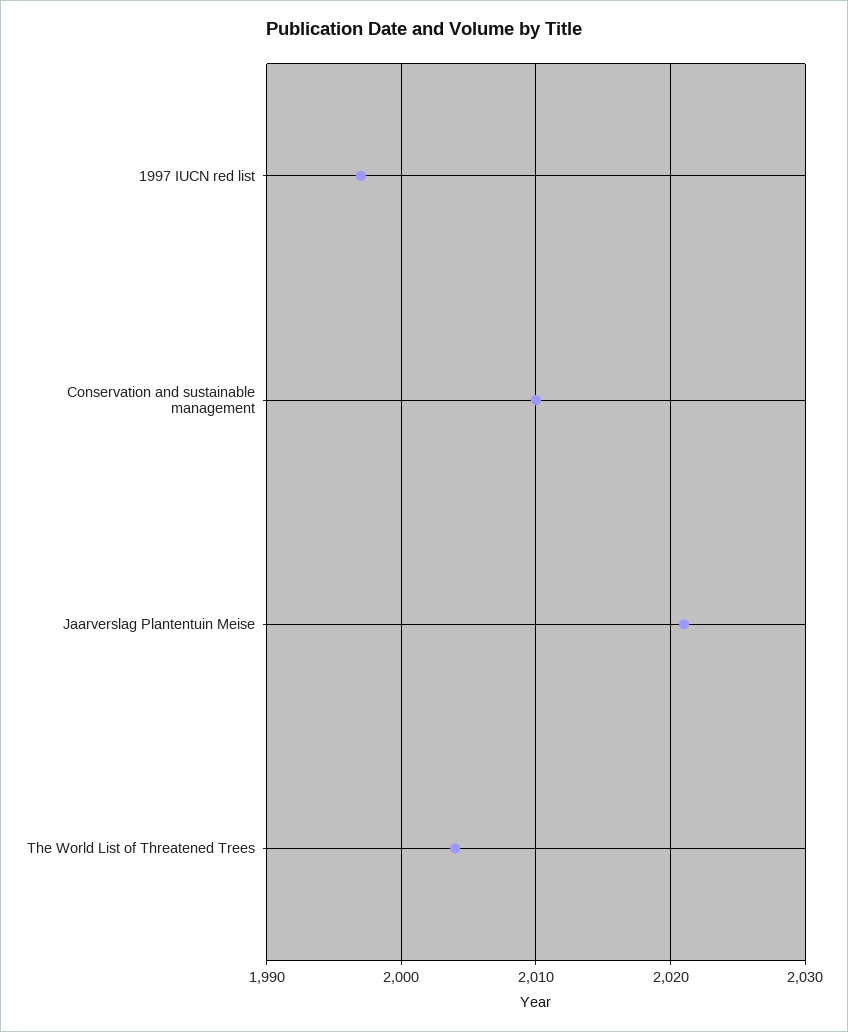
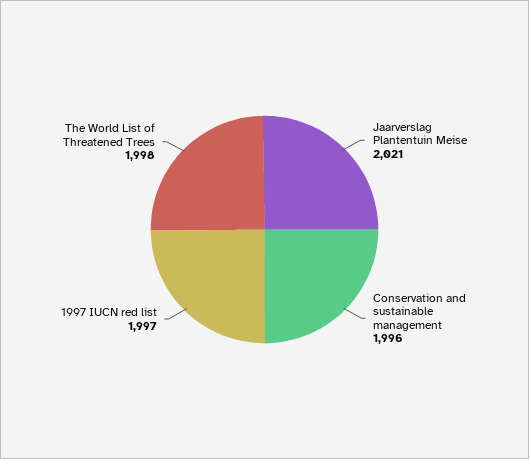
  {
    "1997 IUCN red list": 1997,
-   "Conservation and sustainable management": 2010,
+   "Conservation and sustainable management": 1996,
    "Jaarverslag Plantentuin Meise": 2021,
-   "The World List of Threatened Trees": 2004
+   "The World List of Threatened Trees": 1998
  }

